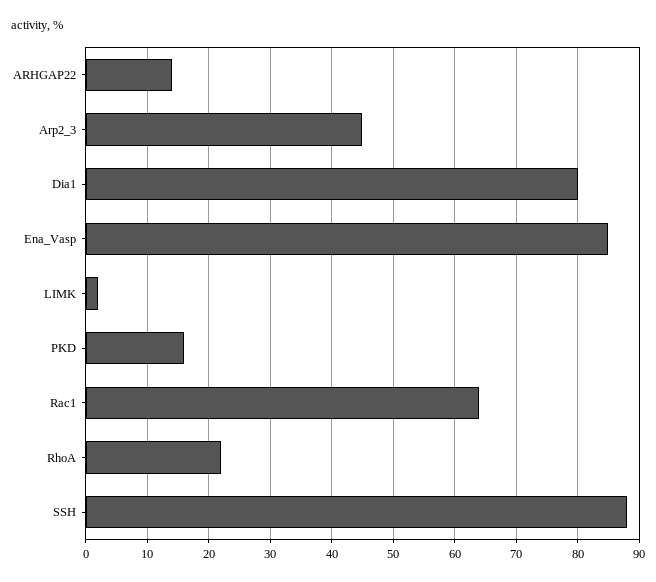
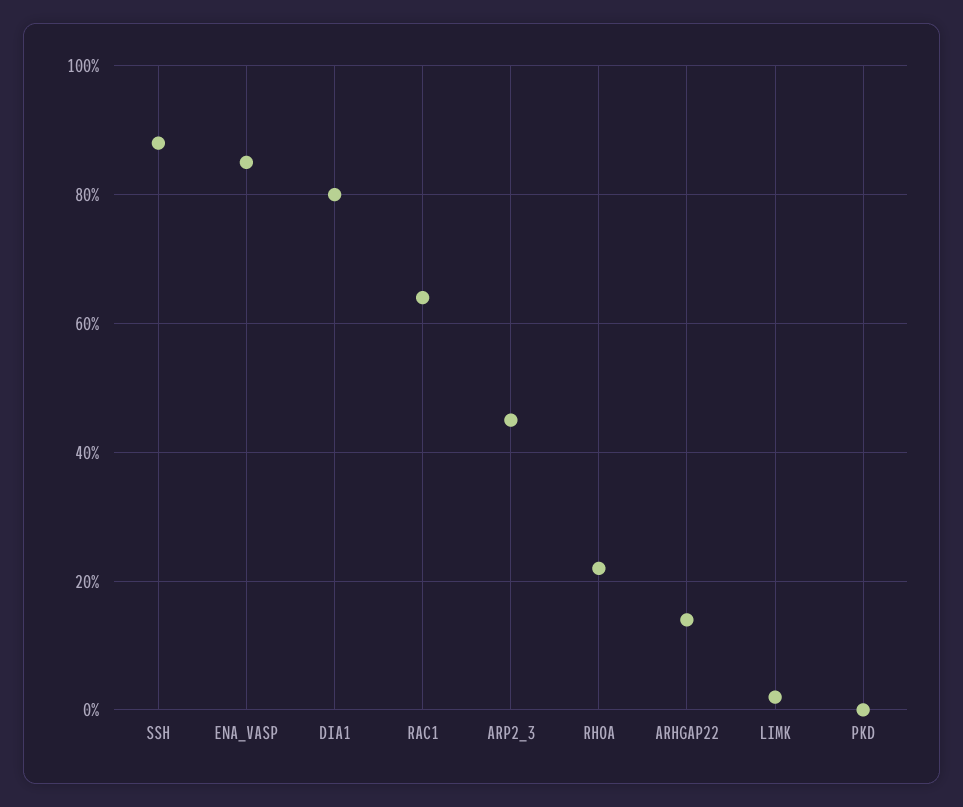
  {
    "ARHGAP22": 14,
    "Arp2_3": 45,
    "Dia1": 80,
    "Ena_Vasp": 85,
    "LIMK": 2,
-   "PKD": 16,
+   "PKD": 0,
    "Rac1": 64,
    "RhoA": 22,
    "SSH": 88
  }

